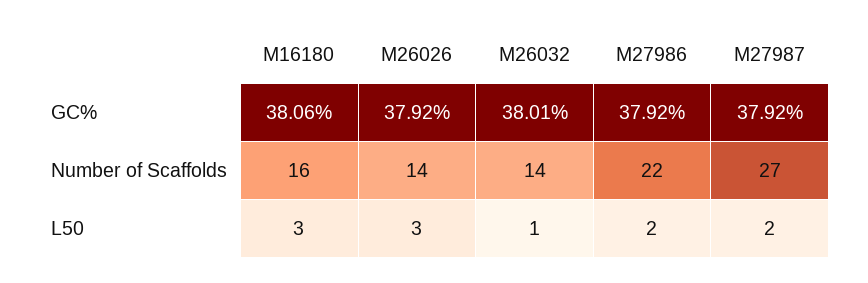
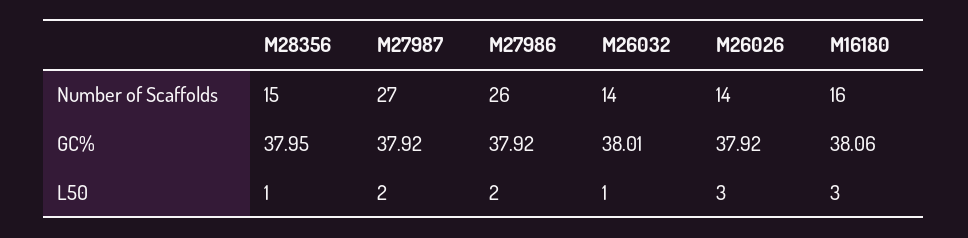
  {
    "M16180": {
      "GC%": 38.06,
      "Number of Scaffolds": 16,
      "L50": 3
    },
    "M26026": {
      "GC%": 37.92,
      "Number of Scaffolds": 14,
      "L50": 3
    },
    "M26032": {
      "GC%": 38.01,
      "Number of Scaffolds": 14,
      "L50": 1
    },
    "M27986": {
      "GC%": 37.92,
-     "Number of Scaffolds": 22,
+     "Number of Scaffolds": 26,
      "L50": 2
    },
    "M27987": {
      "GC%": 37.92,
      "Number of Scaffolds": 27,
      "L50": 2
-   }
+   },
+   "M28356": {
+     "Number of Scaffolds": 15,
+     "GC%": 37.95,
+     "L50": 1
+   }
  }

